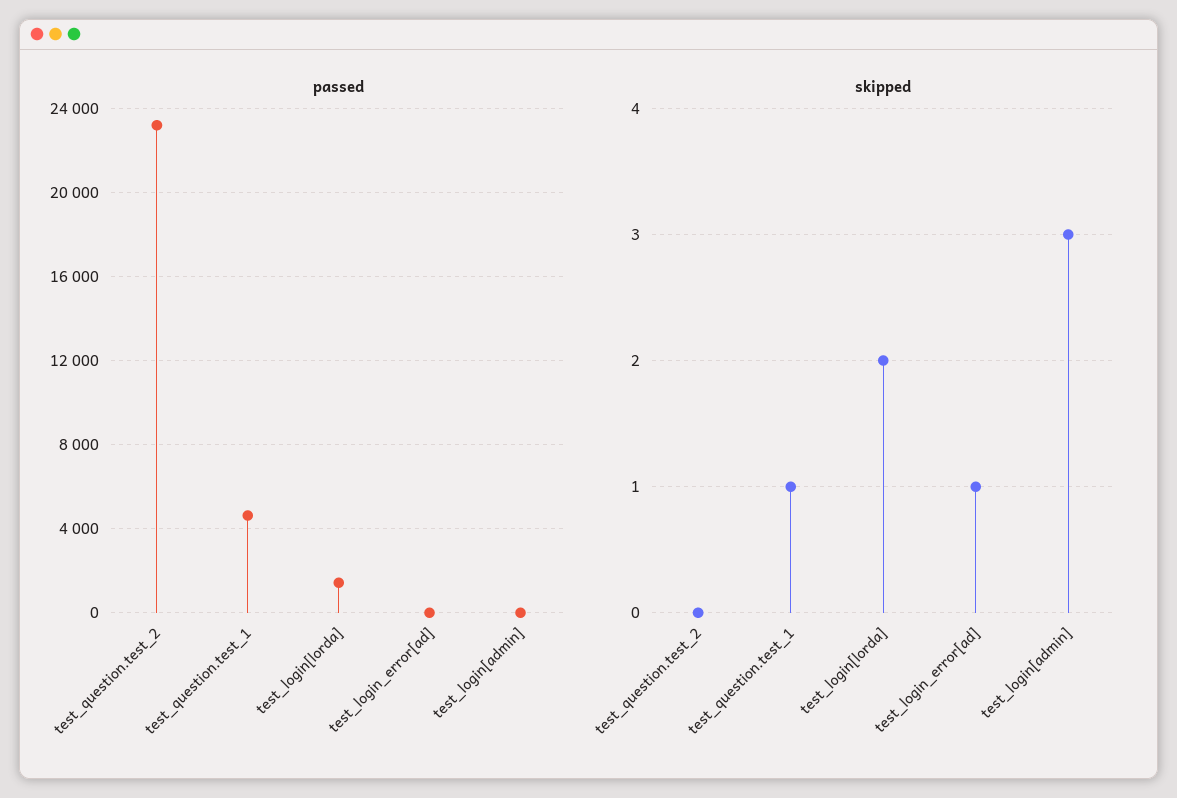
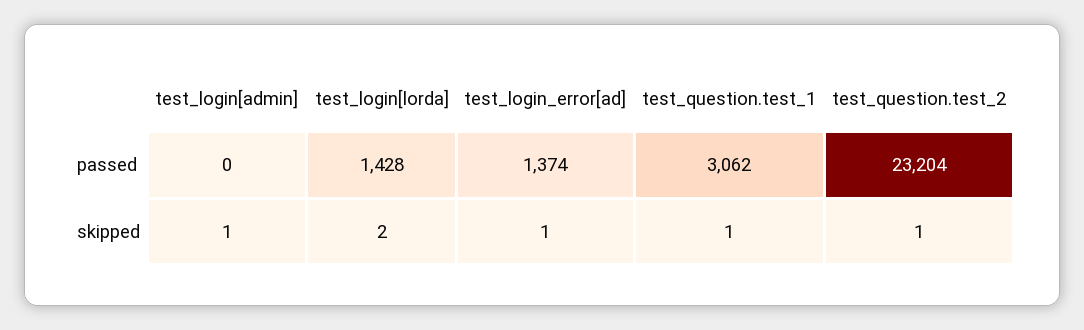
  {
    "passed": {
      "test_question.test_2": 23204,
-     "test_question.test_1": 4500,
+     "test_question.test_1": 3062,
      "test_login[lorda]": 1428,
-     "test_login_error[ad]": 0,
+     "test_login_error[ad]": 1374,
      "test_login[admin]": 0
    },
    "skipped": {
-     "test_question.test_2": 0,
+     "test_question.test_2": 1,
      "test_question.test_1": 1,
      "test_login[lorda]": 2,
      "test_login_error[ad]": 1,
-     "test_login[admin]": 3
+     "test_login[admin]": 1
    }
  }

